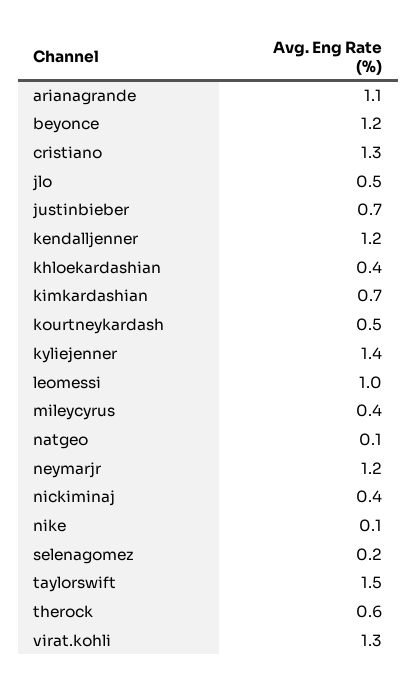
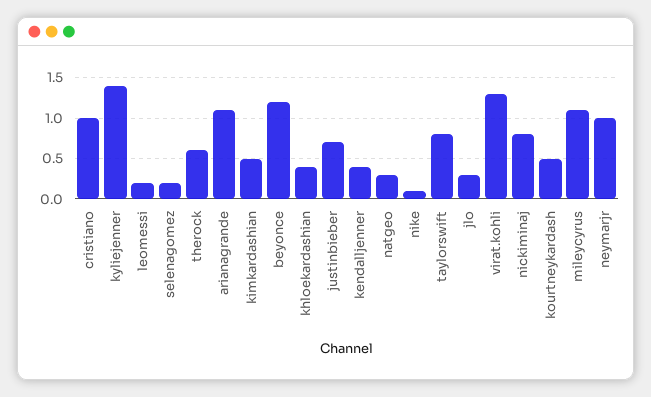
  {
    "arianagrande": 1.1,
    "beyonce": 1.2,
-   "cristiano": 1.3,
+   "cristiano": 1,
-   "jlo": 0.5,
+   "jlo": 0.3,
    "justinbieber": 0.7,
-   "kendalljenner": 1.2,
+   "kendalljenner": 0.4,
    "khloekardashian": 0.4,
-   "kimkardashian": 0.7,
+   "kimkardashian": 0.5,
    "kourtneykardash": 0.5,
    "kyliejenner": 1.4,
-   "leomessi": 1,
+   "leomessi": 0.2,
-   "mileycyrus": 0.4,
+   "mileycyrus": 1.1,
-   "natgeo": 0.1,
+   "natgeo": 0.3,
-   "neymarjr": 1.2,
+   "neymarjr": 1,
-   "nickiminaj": 0.4,
+   "nickiminaj": 0.8,
    "nike": 0.1,
    "selenagomez": 0.2,
-   "taylorswift": 1.5,
+   "taylorswift": 0.8,
    "therock": 0.6,
    "virat.kohli": 1.3
  }

